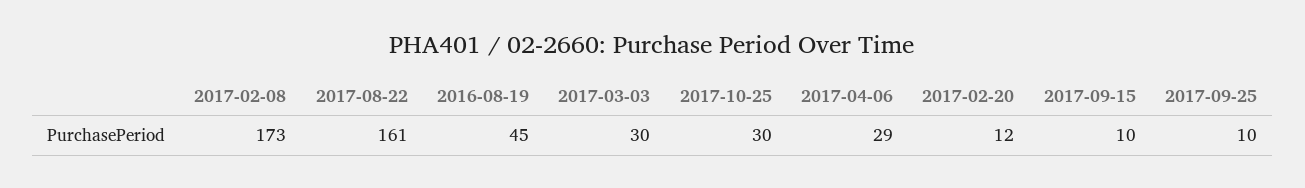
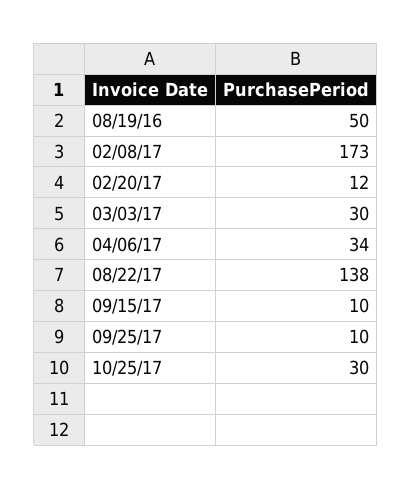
  {
    "2017-02-08": 173,
-   "2017-08-22": 161,
+   "2017-08-22": 138,
-   "2016-08-19": 45,
+   "2016-08-19": 50,
    "2017-03-03": 30,
    "2017-10-25": 30,
-   "2017-04-06": 29,
+   "2017-04-06": 34,
    "2017-02-20": 12,
    "2017-09-15": 10,
    "2017-09-25": 10
  }

